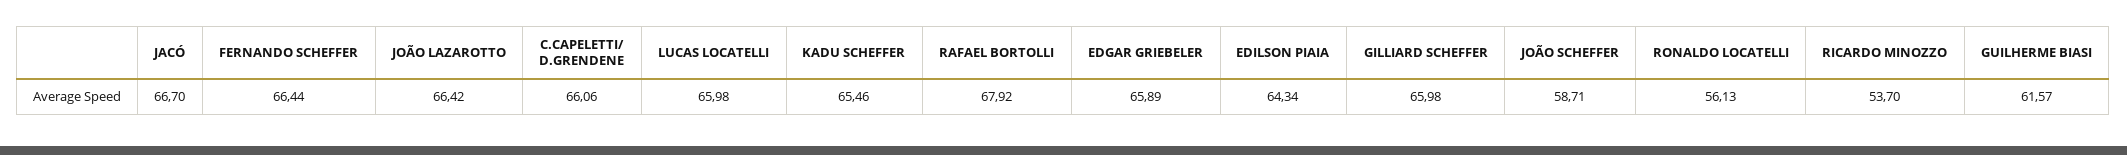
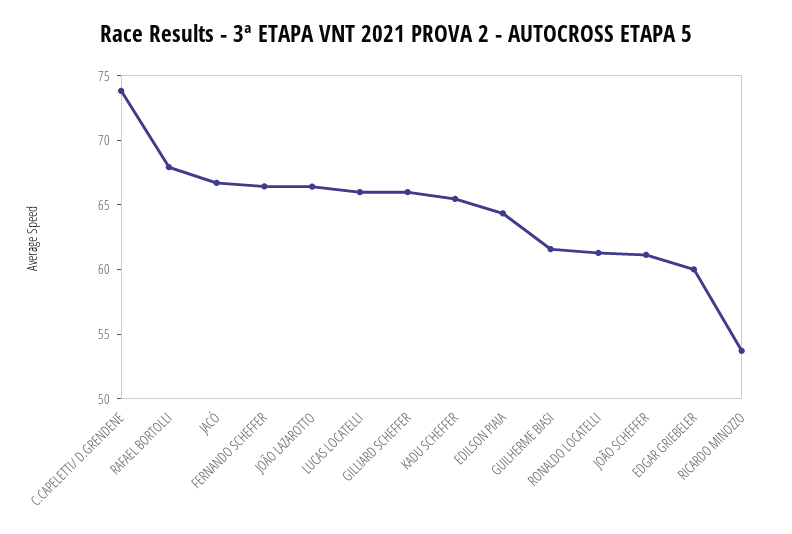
  {
    "JACÓ": 66.7,
    "FERNANDO SCHEFFER": 66.44,
    "JOÃO LAZAROTTO": 66.42,
-   "C.CAPELETTI/ D.GRENDENE": 66.06,
+   "C.CAPELETTI/ D.GRENDENE": 74,
    "LUCAS LOCATELLI": 65.98,
    "KADU SCHEFFER": 65.46,
    "RAFAEL BORTOLLI": 67.92,
-   "EDGAR GRIEBELER": 65.89,
+   "EDGAR GRIEBELER": 60,
    "EDILSON PIAIA": 64.34,
    "GILLIARD SCHEFFER": 65.98,
-   "JOÃO SCHEFFER": 58.71,
+   "JOÃO SCHEFFER": 61,
-   "RONALDO LOCATELLI": 56.13,
+   "RONALDO LOCATELLI": 61,
    "RICARDO MINOZZO": 53.7,
    "GUILHERME BIASI": 61.57
  }

